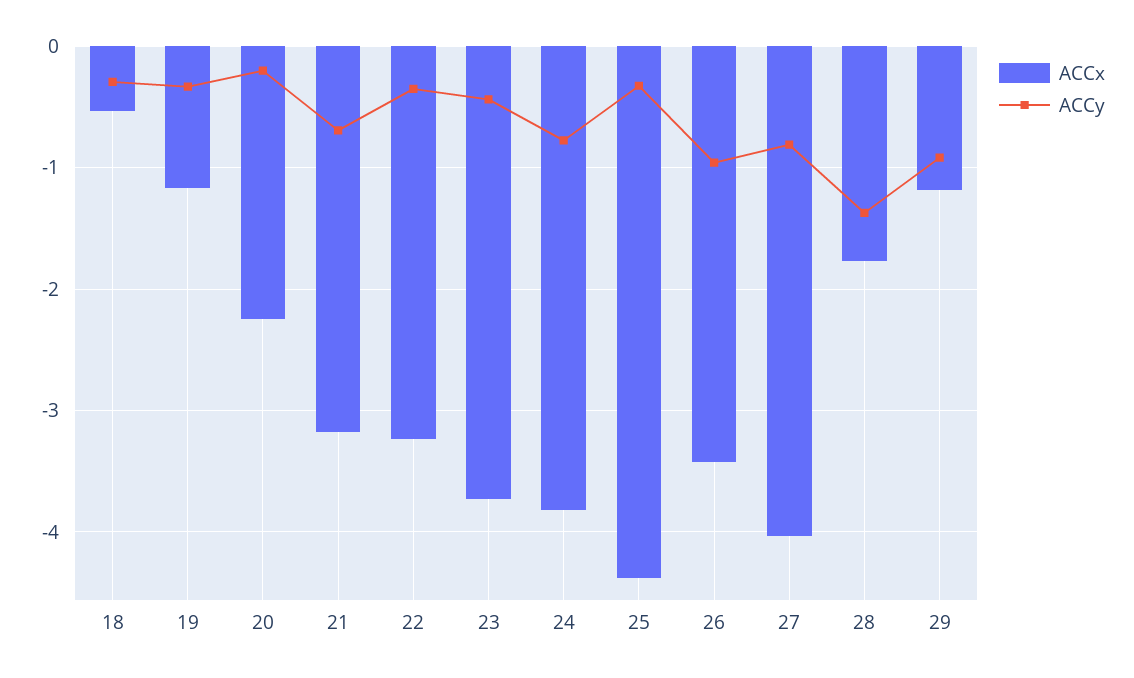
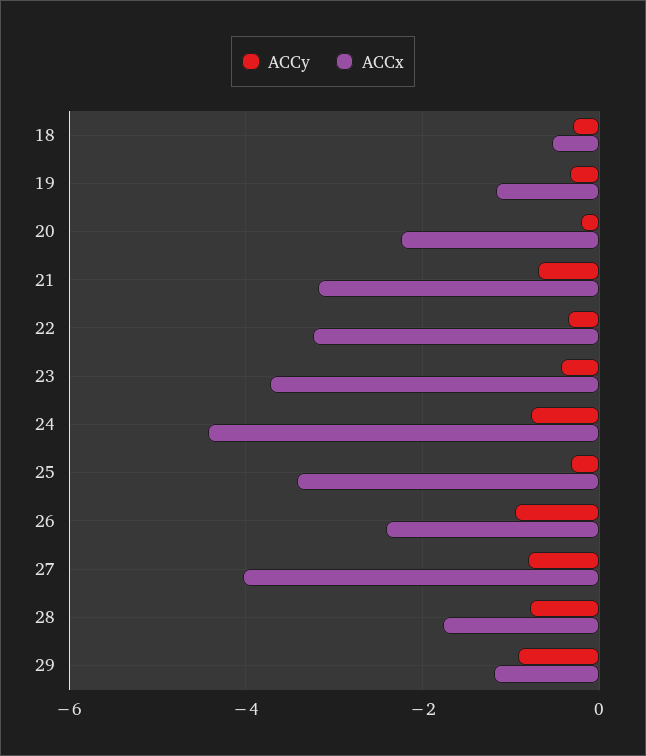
  {
    "ACCx": {
      "18": -0.5,
      "19": -1.2,
      "20": -2.2,
      "21": -3.2,
      "22": -3.2,
      "23": -3.7,
-     "24": -3.8,
+     "24": -4.4,
-     "25": -4.4,
+     "25": -3.4,
-     "26": -3.4,
+     "26": -2.4,
      "27": -4,
      "28": -1.8,
      "29": -1.2
    },
    "ACCy": {
      "18": -0.3,
      "19": -0.3,
      "20": -0.2,
      "21": -0.7,
      "22": -0.4,
      "23": -0.4,
      "24": -0.8,
      "25": -0.3,
      "26": -1,
      "27": -0.8,
-     "28": -1.4,
+     "28": -0.8,
      "29": -0.9
    }
  }

